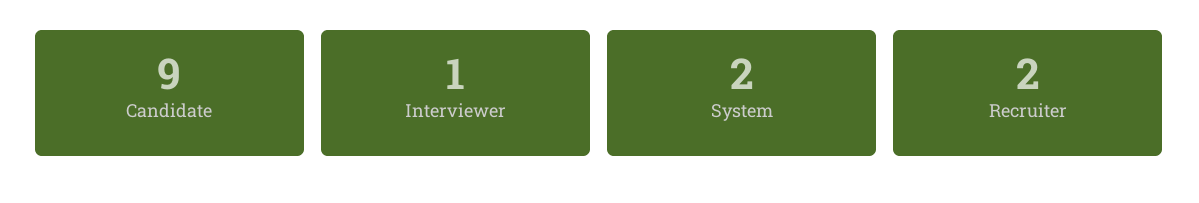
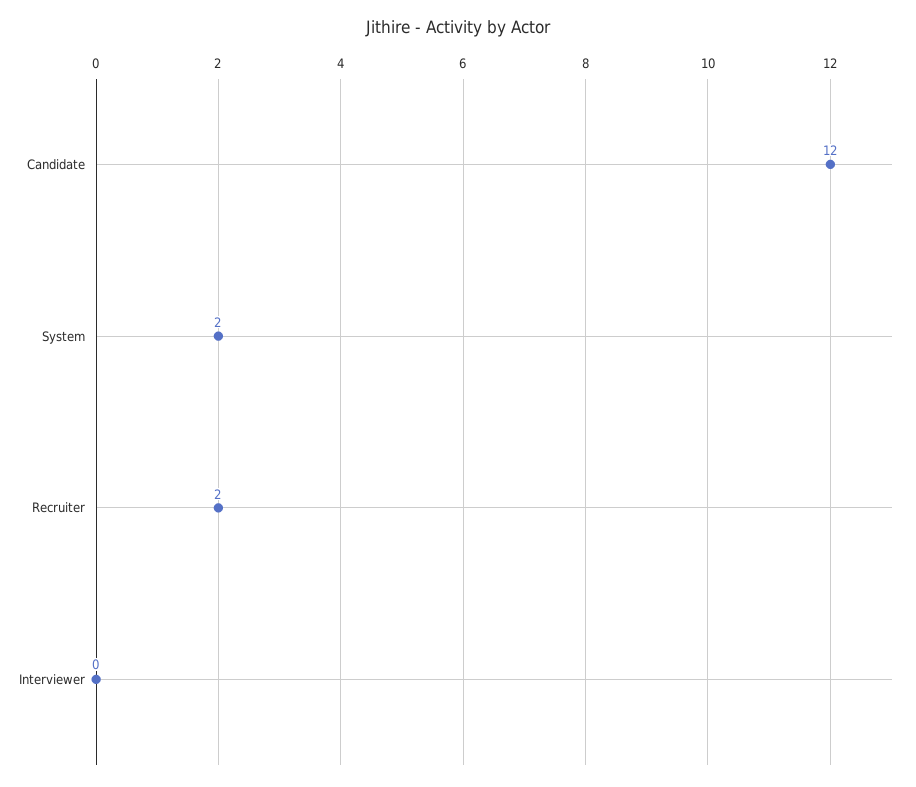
  {
-   "Candidate": 9,
+   "Candidate": 12,
-   "Interviewer": 1,
+   "Interviewer": 0,
    "System": 2,
    "Recruiter": 2
  }

